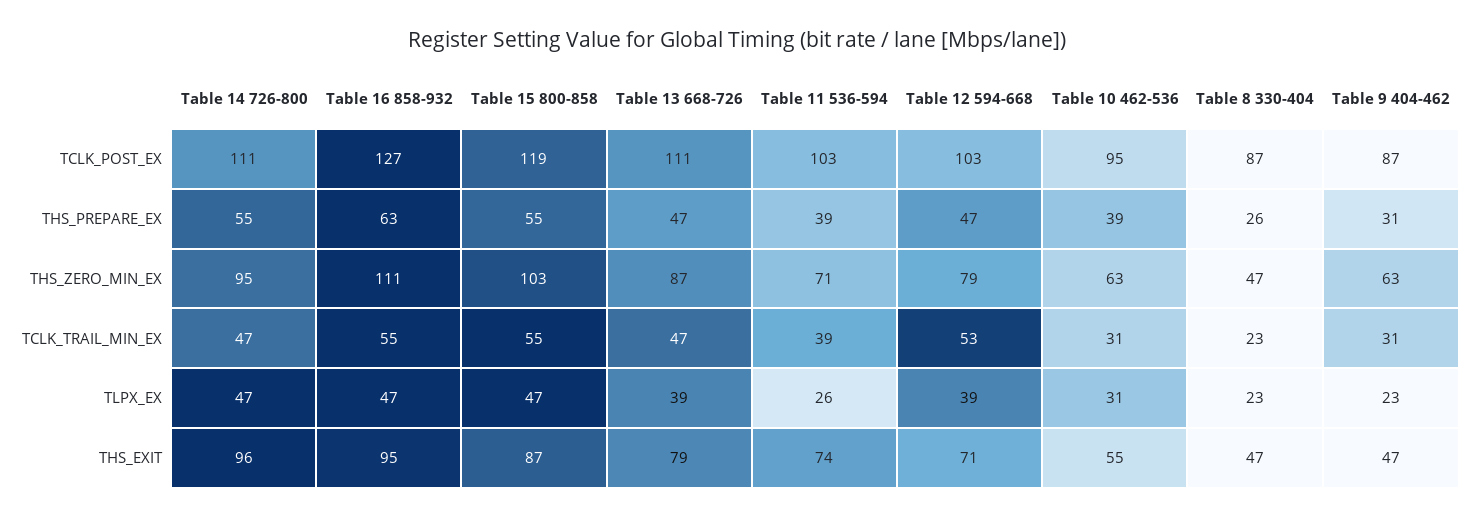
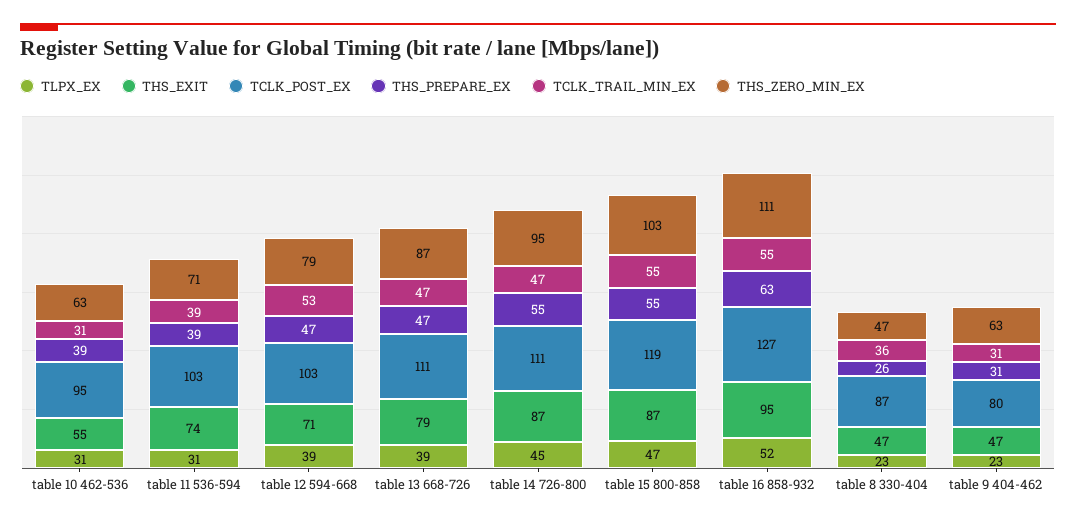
  {
    "TCLK_POST_EX": {
      "Table 14 726-800": 111,
      "Table 16 858-932": 127,
      "Table 15 800-858": 119,
      "Table 13 668-726": 111,
      "Table 11 536-594": 103,
      "Table 12 594-668": 103,
      "Table 10 462-536": 95,
      "Table 8 330-404": 87,
-     "Table 9 404-462": 87
+     "Table 9 404-462": 80
    },
    "THS_PREPARE_EX": {
      "Table 14 726-800": 55,
      "Table 16 858-932": 63,
      "Table 15 800-858": 55,
      "Table 13 668-726": 47,
      "Table 11 536-594": 39,
      "Table 12 594-668": 47,
      "Table 10 462-536": 39,
      "Table 8 330-404": 26,
      "Table 9 404-462": 31
    },
    "THS_ZERO_MIN_EX": {
      "Table 14 726-800": 95,
      "Table 16 858-932": 111,
      "Table 15 800-858": 103,
      "Table 13 668-726": 87,
      "Table 11 536-594": 71,
      "Table 12 594-668": 79,
      "Table 10 462-536": 63,
      "Table 8 330-404": 47,
      "Table 9 404-462": 63
    },
    "TCLK_TRAIL_MIN_EX": {
      "Table 14 726-800": 47,
      "Table 16 858-932": 55,
      "Table 15 800-858": 55,
      "Table 13 668-726": 47,
      "Table 11 536-594": 39,
      "Table 12 594-668": 53,
      "Table 10 462-536": 31,
-     "Table 8 330-404": 23,
+     "Table 8 330-404": 36,
      "Table 9 404-462": 31
    },
    "TLPX_EX": {
-     "Table 14 726-800": 47,
+     "Table 14 726-800": 45,
-     "Table 16 858-932": 47,
+     "Table 16 858-932": 52,
      "Table 15 800-858": 47,
      "Table 13 668-726": 39,
-     "Table 11 536-594": 26,
+     "Table 11 536-594": 31,
      "Table 12 594-668": 39,
      "Table 10 462-536": 31,
      "Table 8 330-404": 23,
      "Table 9 404-462": 23
    },
    "THS_EXIT": {
-     "Table 14 726-800": 96,
+     "Table 14 726-800": 87,
      "Table 16 858-932": 95,
      "Table 15 800-858": 87,
      "Table 13 668-726": 79,
      "Table 11 536-594": 74,
      "Table 12 594-668": 71,
      "Table 10 462-536": 55,
      "Table 8 330-404": 47,
      "Table 9 404-462": 47
    }
  }

